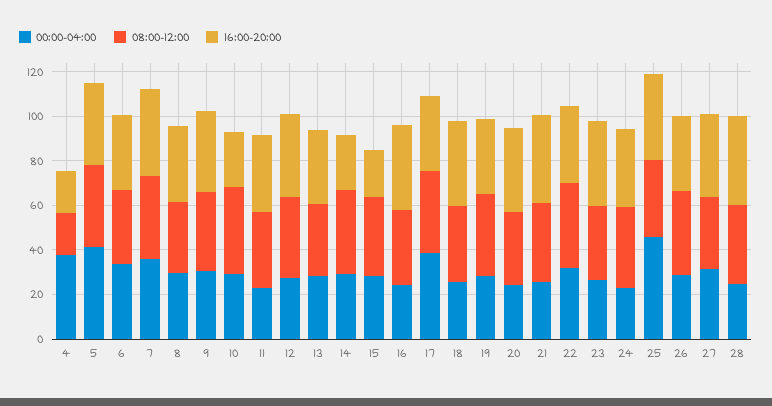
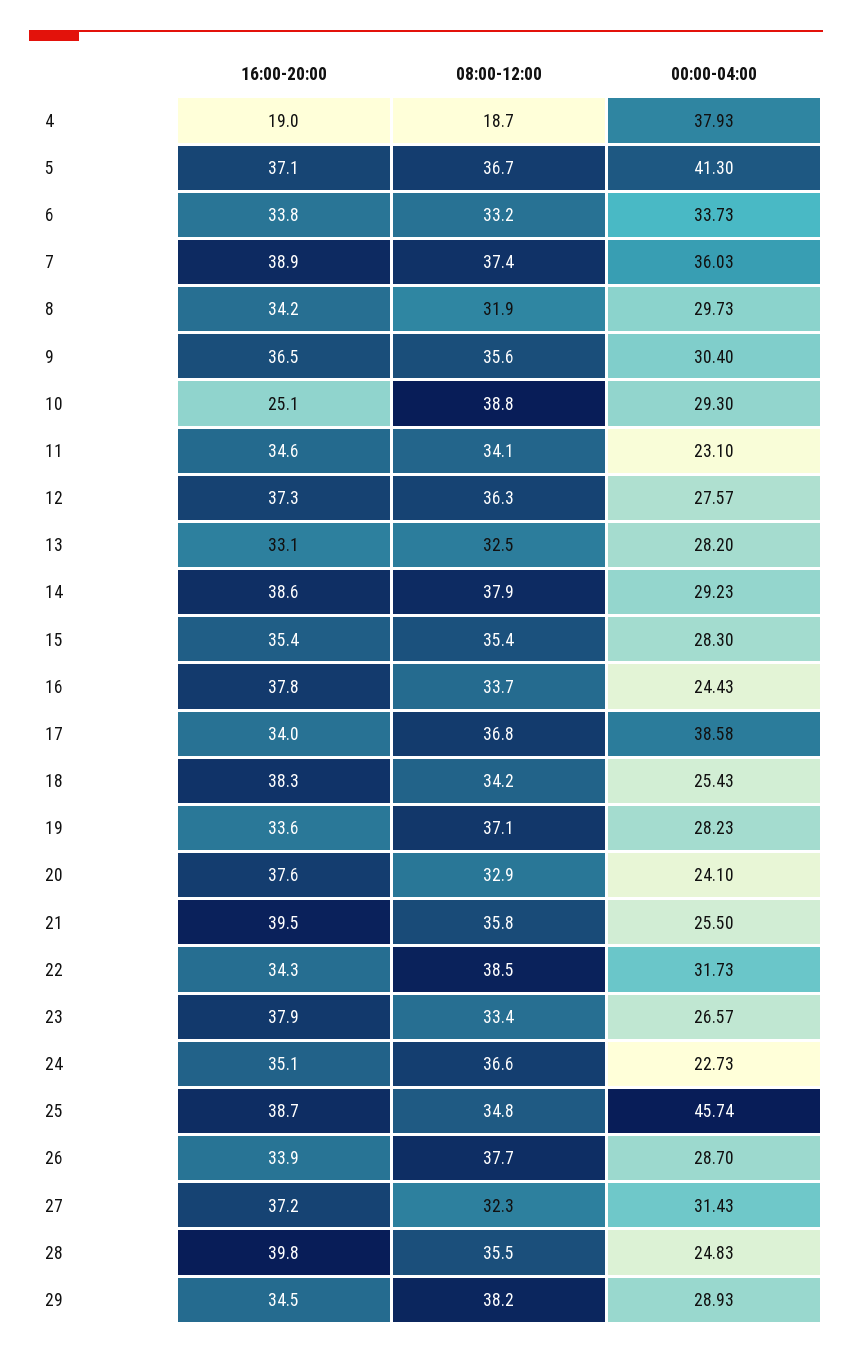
  {
    "00:00-04:00": {
      "4": 37.93,
      "5": 41.3,
      "6": 33.73,
      "7": 36.03,
      "8": 29.73,
      "9": 30.4,
      "10": 29.3,
      "11": 23.1,
      "12": 27.57,
      "13": 28.2,
      "14": 29.23,
      "15": 28.3,
      "16": 24.43,
      "17": 38.58,
      "18": 25.43,
      "19": 28.23,
      "20": 24.1,
      "21": 25.5,
      "22": 31.73,
      "23": 26.57,
      "24": 22.73,
      "25": 45.74,
      "26": 28.7,
      "27": 31.43,
-     "28": 24.83
+     "28": 24.83,
+     "29": 28.93
    },
    "08:00-12:00": {
      "4": 18.7,
      "5": 36.7,
      "6": 33.2,
      "7": 37.4,
      "8": 31.9,
      "9": 35.6,
      "10": 38.8,
      "11": 34.1,
      "12": 36.3,
      "13": 32.5,
      "14": 37.9,
      "15": 35.4,
      "16": 33.7,
      "17": 36.8,
      "18": 34.2,
      "19": 37.1,
      "20": 32.9,
      "21": 35.8,
      "22": 38.5,
      "23": 33.4,
      "24": 36.6,
      "25": 34.8,
      "26": 37.7,
      "27": 32.3,
-     "28": 35.5
+     "28": 35.5,
+     "29": 38.2
    },
    "16:00-20:00": {
      "4": 19,
      "5": 37.1,
      "6": 33.8,
      "7": 38.9,
      "8": 34.2,
      "9": 36.5,
      "10": 25.1,
      "11": 34.6,
      "12": 37.3,
      "13": 33.1,
-     "14": 25,
+     "14": 38.6,
-     "15": 20,
+     "15": 35.4,
      "16": 37.8,
      "17": 34,
      "18": 38.3,
      "19": 33.6,
      "20": 37.6,
      "21": 39.5,
      "22": 34.3,
      "23": 37.9,
      "24": 35.1,
      "25": 38.7,
      "26": 33.9,
      "27": 37.2,
-     "28": 39.8
+     "28": 39.8,
+     "29": 34.5
    }
  }

